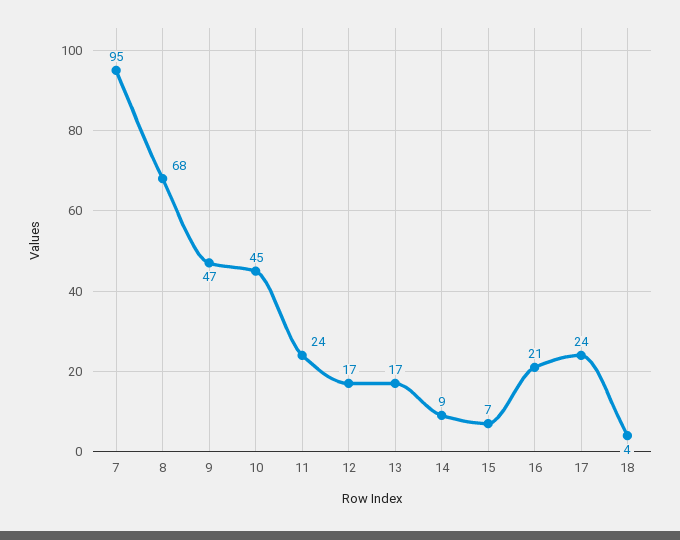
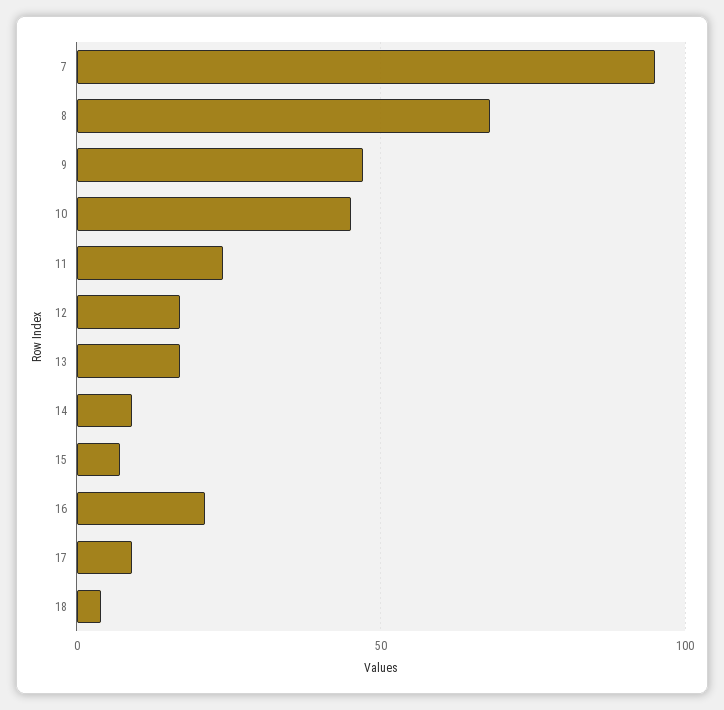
  {
    "7": 95,
    "8": 68,
    "9": 47,
    "10": 45,
    "11": 24,
    "12": 17,
    "13": 17,
    "14": 9,
    "15": 7,
    "16": 21,
-   "17": 24,
+   "17": 10,
    "18": 4
  }

